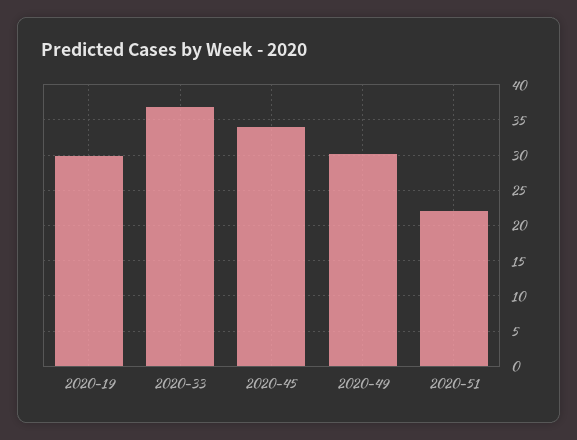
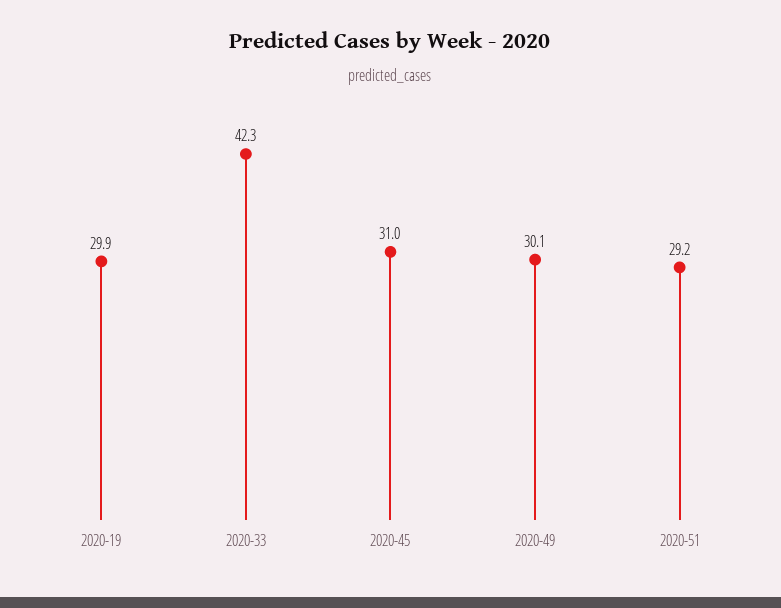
  {
    "2020-19": 29.9,
-   "2020-33": 37,
+   "2020-33": 42.3,
-   "2020-45": 34,
+   "2020-45": 31,
    "2020-49": 30.1,
-   "2020-51": 22
+   "2020-51": 29.2
  }

